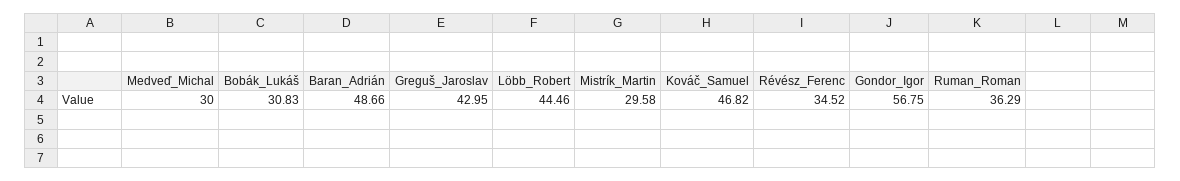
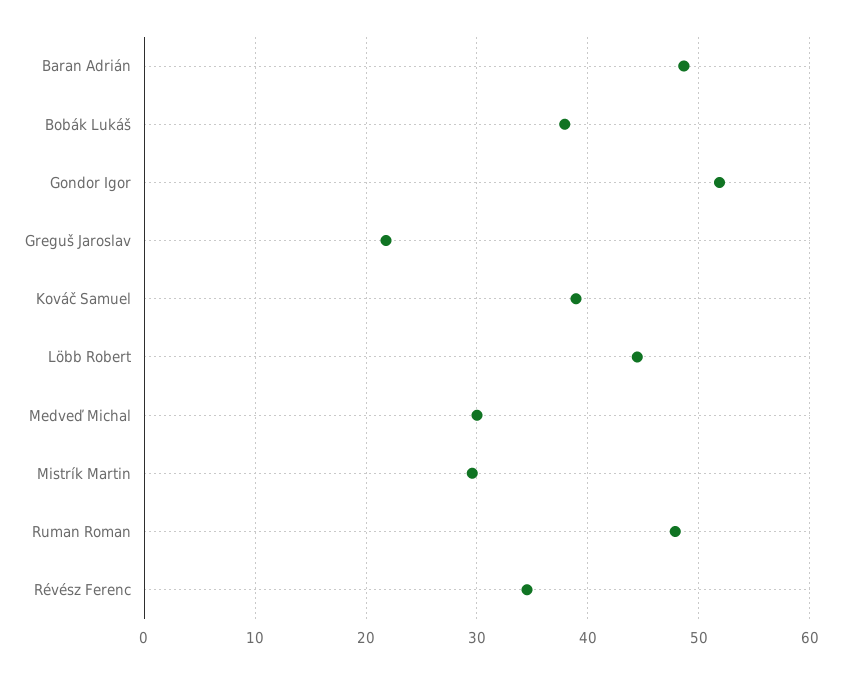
  {
    "Medveď_Michal": 30,
-   "Bobák_Lukáš": 30.83,
+   "Bobák_Lukáš": 38,
    "Baran_Adrián": 48.66,
-   "Greguš_Jaroslav": 42.95,
+   "Greguš_Jaroslav": 22,
    "Löbb_Robert": 44.46,
    "Mistrík_Martin": 29.58,
-   "Kováč_Samuel": 46.82,
+   "Kováč_Samuel": 39,
    "Révész_Ferenc": 34.52,
-   "Gondor_Igor": 56.75,
+   "Gondor_Igor": 52,
-   "Ruman_Roman": 36.29
+   "Ruman_Roman": 48
  }

